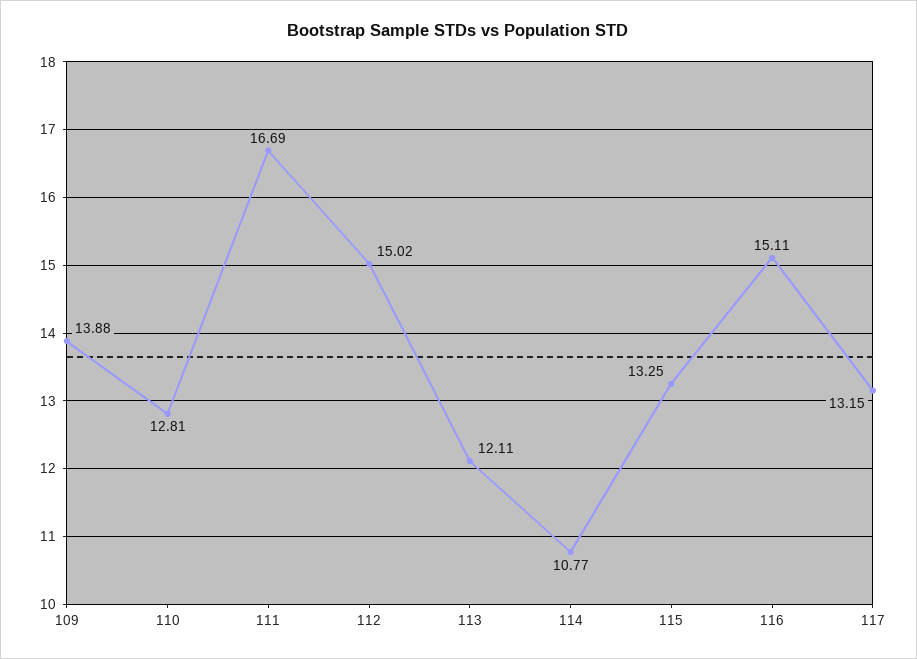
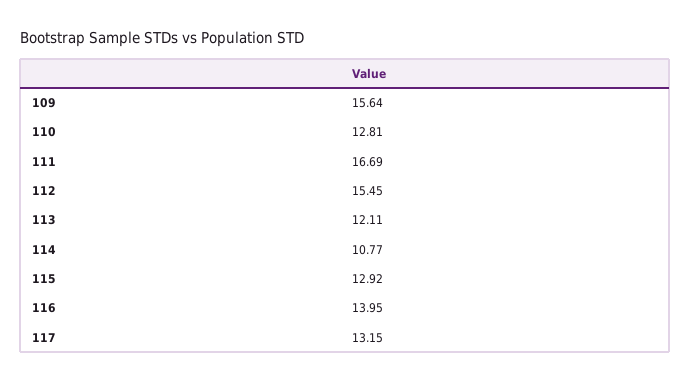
  {
-   "109": 13.88,
+   "109": 15.64,
    "110": 12.81,
    "111": 16.69,
-   "112": 15.02,
+   "112": 15.45,
    "113": 12.11,
    "114": 10.77,
-   "115": 13.25,
+   "115": 12.92,
-   "116": 15.11,
+   "116": 13.95,
    "117": 13.15
  }

